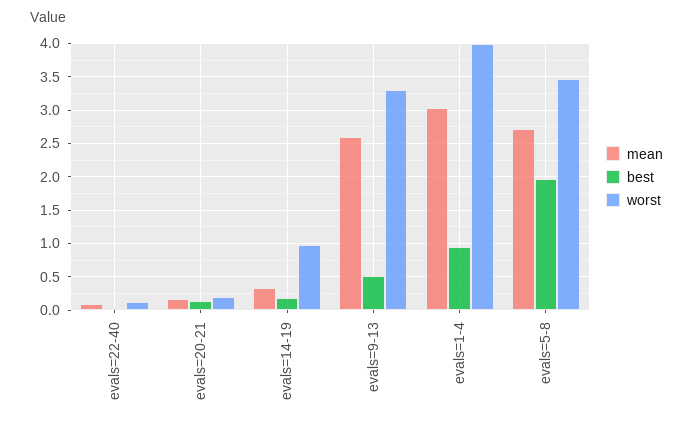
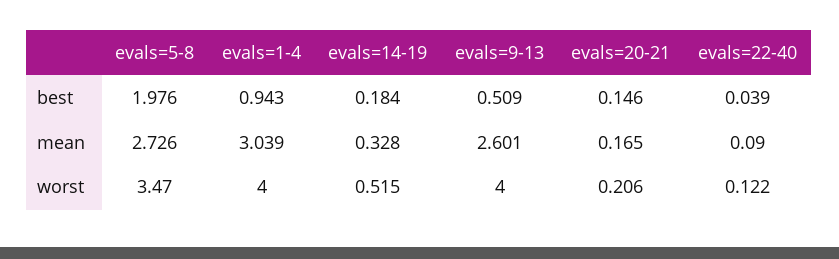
  {
    "mean": {
      "evals=22-40": 0.09,
      "evals=20-21": 0.165,
      "evals=14-19": 0.328,
      "evals=9-13": 2.601,
      "evals=1-4": 3.039,
      "evals=5-8": 2.726
    },
    "best": {
      "evals=22-40": 0.039,
      "evals=20-21": 0.146,
      "evals=14-19": 0.184,
      "evals=9-13": 0.509,
      "evals=1-4": 0.943,
      "evals=5-8": 1.976
    },
    "worst": {
      "evals=22-40": 0.122,
      "evals=20-21": 0.206,
-     "evals=14-19": 1,
+     "evals=14-19": 0.515,
-     "evals=9-13": 3.3,
+     "evals=9-13": 4,
      "evals=1-4": 4,
      "evals=5-8": 3.47
    }
  }

